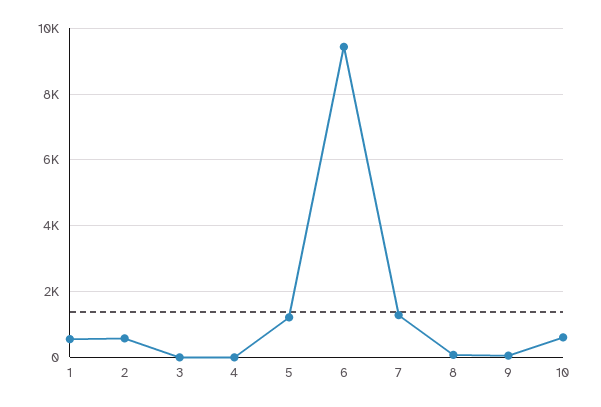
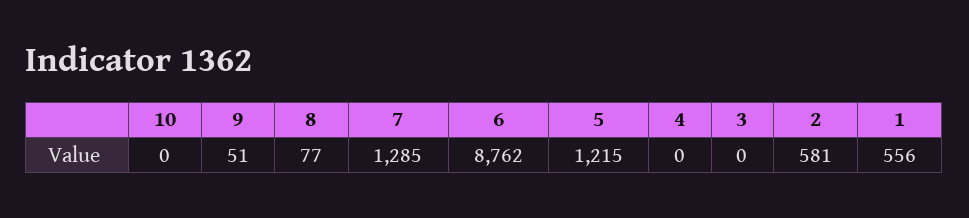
  {
    "1": 556,
    "2": 581,
    "3": 0,
    "4": 0,
    "5": 1215,
-   "6": 9400,
+   "6": 8762,
    "7": 1285,
    "8": 77,
    "9": 51,
-   "10": 600
+   "10": 0
  }

